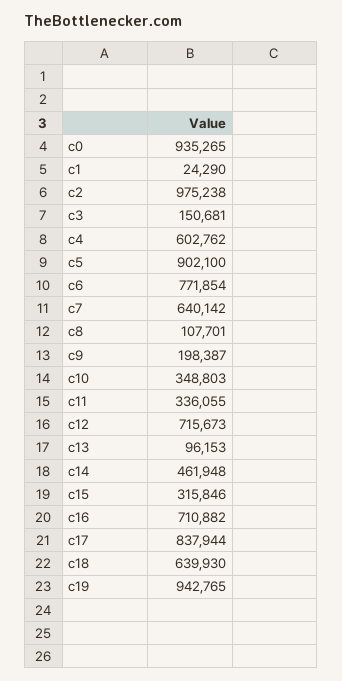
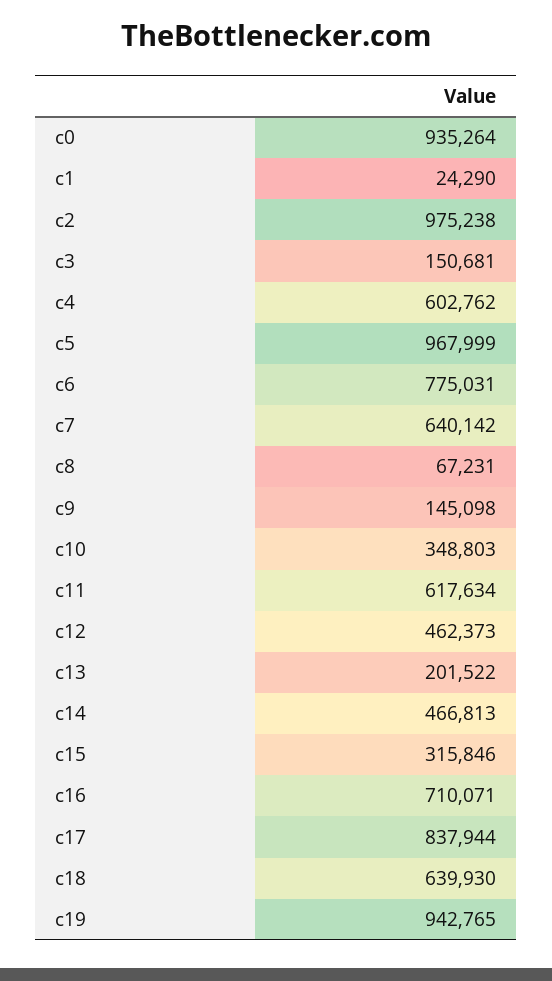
  {
-   "c0": 935265,
+   "c0": 935264,
    "c1": 24290,
    "c2": 975238,
    "c3": 150681,
    "c4": 602762,
-   "c5": 902100,
+   "c5": 967999,
-   "c6": 771854,
+   "c6": 775031,
    "c7": 640142,
-   "c8": 107701,
+   "c8": 67231,
-   "c9": 198387,
+   "c9": 145098,
    "c10": 348803,
-   "c11": 336055,
+   "c11": 617634,
-   "c12": 715673,
+   "c12": 462373,
-   "c13": 96153,
+   "c13": 201522,
-   "c14": 461948,
+   "c14": 466813,
    "c15": 315846,
-   "c16": 710882,
+   "c16": 710071,
    "c17": 837944,
    "c18": 639930,
    "c19": 942765
  }

